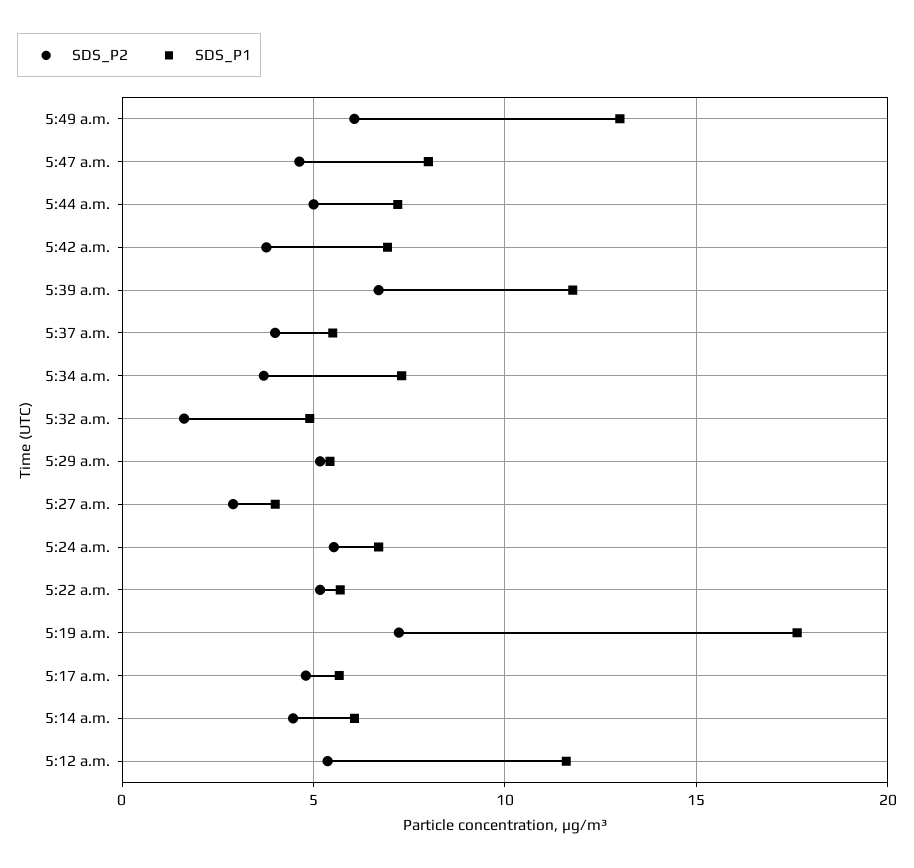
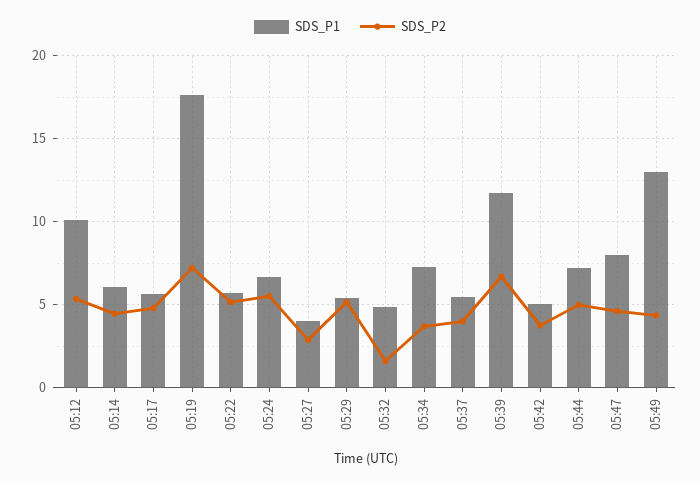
  {
    "SDS_P2": {
-     "5:49 a.m.": 6,
+     "5:49 a.m.": 4.5,
      "5:47 a.m.": 4.5,
      "5:44 a.m.": 5,
      "5:42 a.m.": 4,
      "5:39 a.m.": 6.5,
      "5:37 a.m.": 4,
      "5:34 a.m.": 3.5,
      "5:32 a.m.": 1.5,
      "5:29 a.m.": 5,
      "5:27 a.m.": 3,
      "5:24 a.m.": 5.5,
      "5:22 a.m.": 5,
      "5:19 a.m.": 7,
      "5:17 a.m.": 5,
      "5:14 a.m.": 4.5,
      "5:12 a.m.": 5.5
    },
    "SDS_P1": {
      "5:49 a.m.": 13,
      "5:47 a.m.": 8,
      "5:44 a.m.": 7,
-     "5:42 a.m.": 7,
+     "5:42 a.m.": 5,
      "5:39 a.m.": 12,
      "5:37 a.m.": 5.5,
      "5:34 a.m.": 7.5,
      "5:32 a.m.": 5,
      "5:29 a.m.": 5.5,
      "5:27 a.m.": 4,
      "5:24 a.m.": 6.5,
      "5:22 a.m.": 5.5,
      "5:19 a.m.": 17.5,
      "5:17 a.m.": 5.5,
      "5:14 a.m.": 6,
-     "5:12 a.m.": 11.5
+     "5:12 a.m.": 10
    }
  }

